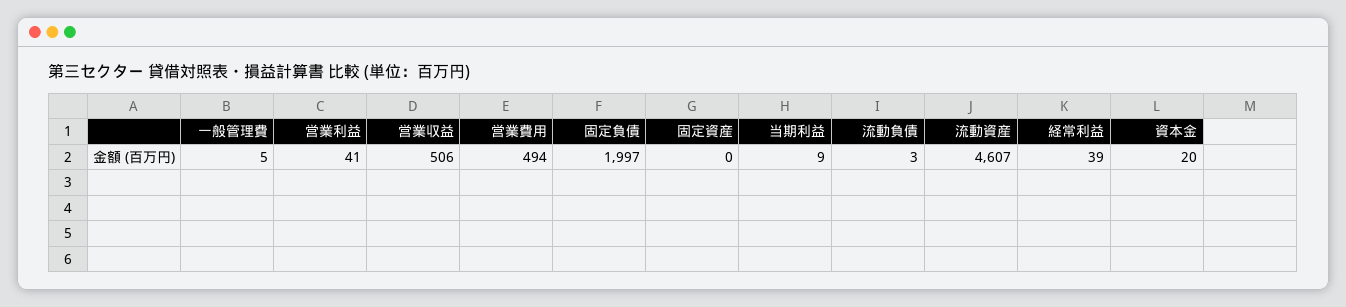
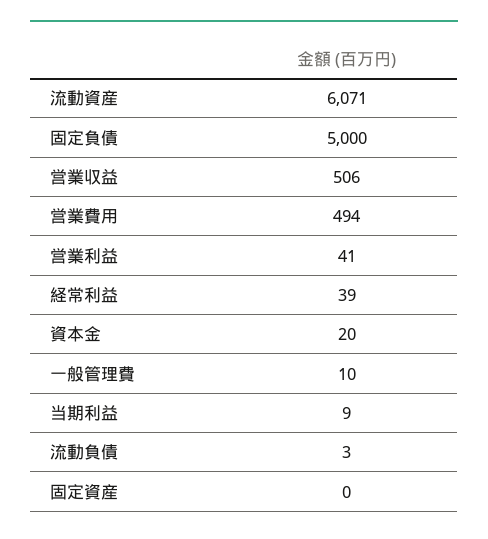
  {
-   "一般管理費": 5,
+   "一般管理費": 10,
    "営業利益": 41,
    "営業収益": 506,
    "営業費用": 494,
-   "固定負債": 1997,
+   "固定負債": 5000,
    "固定資産": 0,
    "当期利益": 9,
    "流動負債": 3,
-   "流動資産": 4607,
+   "流動資産": 6071,
    "経常利益": 39,
    "資本金": 20
  }

